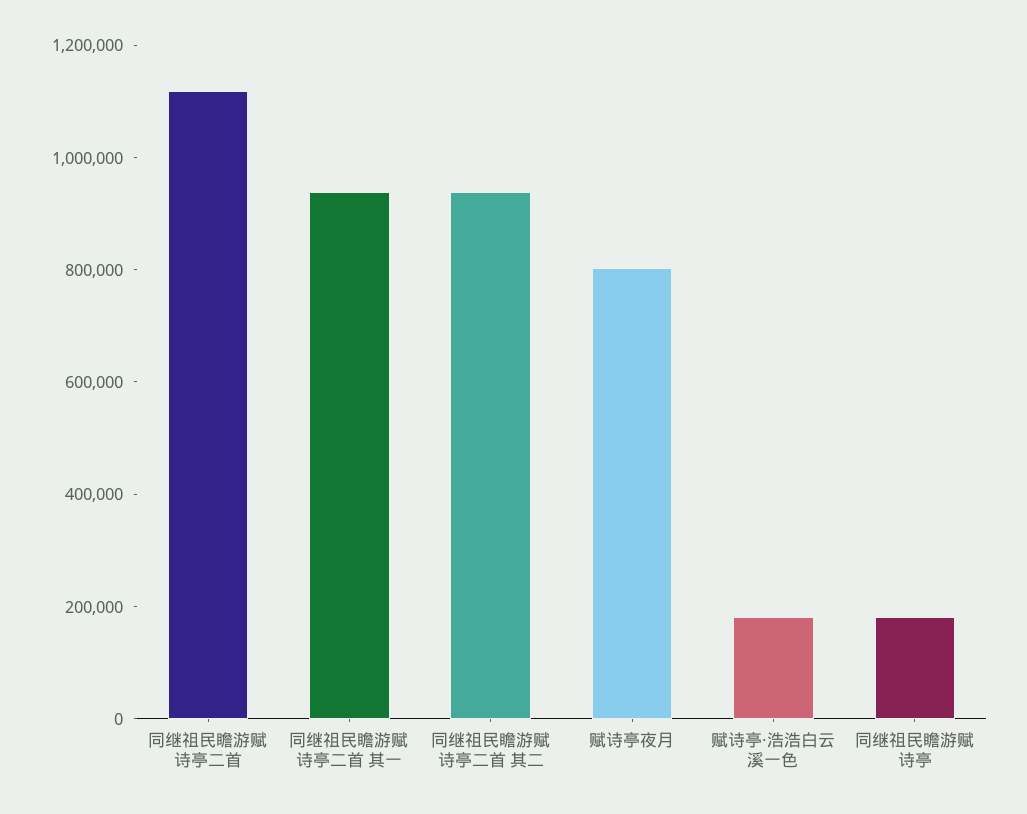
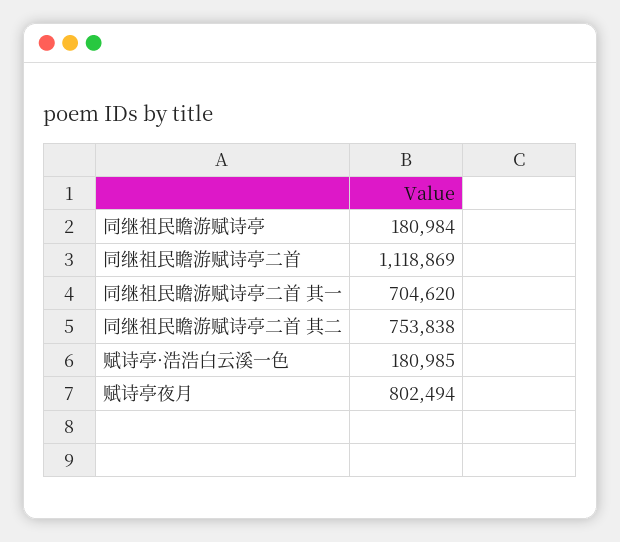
  {
    "同继祖民瞻游赋诗亭二首": 1118869,
-   "同继祖民瞻游赋诗亭二首 其一": 950000,
+   "同继祖民瞻游赋诗亭二首 其一": 704620,
-   "同继祖民瞻游赋诗亭二首 其二": 950000,
+   "同继祖民瞻游赋诗亭二首 其二": 753838,
    "赋诗亭夜月": 802494,
    "赋诗亭·浩浩白云溪一色": 180985,
    "同继祖民瞻游赋诗亭": 180984
  }

